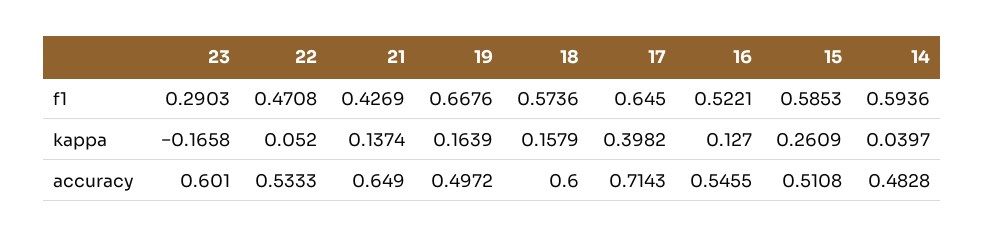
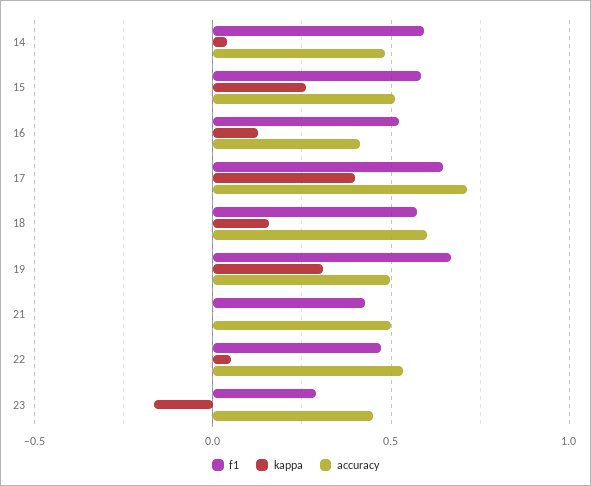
  {
    "f1": {
      "23": 0.2903,
      "22": 0.4708,
      "21": 0.4269,
      "19": 0.6676,
      "18": 0.5736,
      "17": 0.645,
      "16": 0.5221,
      "15": 0.5853,
      "14": 0.5936
    },
    "kappa": {
      "23": -0.1658,
      "22": 0.052,
-     "21": 0.1374,
+     "21": 0,
-     "19": 0.1639,
+     "19": 0.3,
      "18": 0.1579,
      "17": 0.3982,
      "16": 0.127,
      "15": 0.2609,
      "14": 0.0397
    },
    "accuracy": {
-     "23": 0.601,
+     "23": 0.45,
      "22": 0.5333,
-     "21": 0.649,
+     "21": 0.5,
      "19": 0.4972,
      "18": 0.6,
      "17": 0.7143,
-     "16": 0.5455,
+     "16": 0.4,
      "15": 0.5108,
      "14": 0.4828
    }
  }

